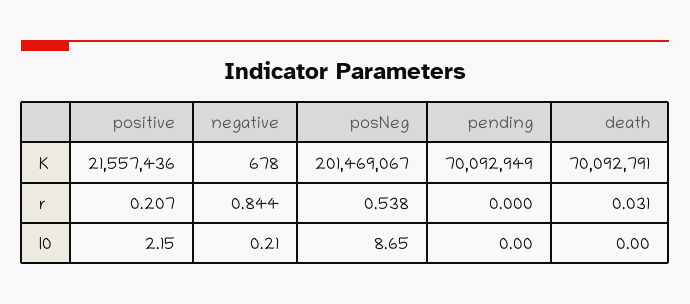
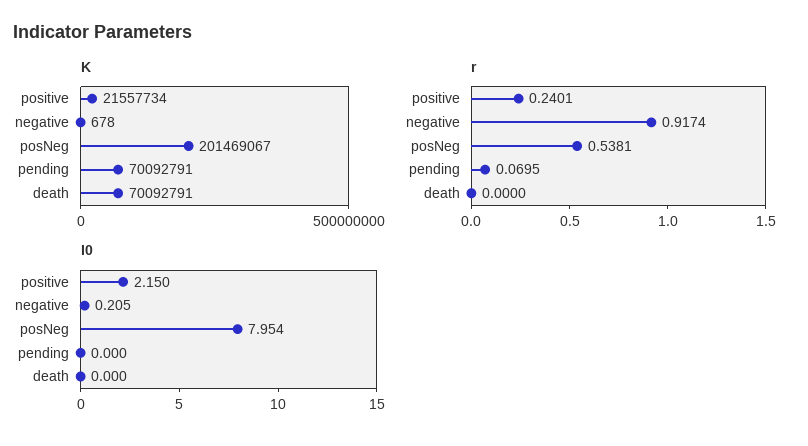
  {
    "K": {
-     "positive": 21557436,
+     "positive": 21557734,
      "negative": 678,
      "posNeg": 201469067,
-     "pending": 70092949,
+     "pending": 70092791,
      "death": 70092791
    },
    "r": {
-     "positive": 0.207,
+     "positive": 0.2401,
-     "negative": 0.844,
+     "negative": 0.9174,
      "posNeg": 0.5381,
-     "pending": 0,
+     "pending": 0.0695,
-     "death": 0.031
+     "death": 0
    },
    "I0": {
      "positive": 2.15,
      "negative": 0.205,
-     "posNeg": 8.65,
+     "posNeg": 7.954,
      "pending": 0,
      "death": 0
    }
  }

